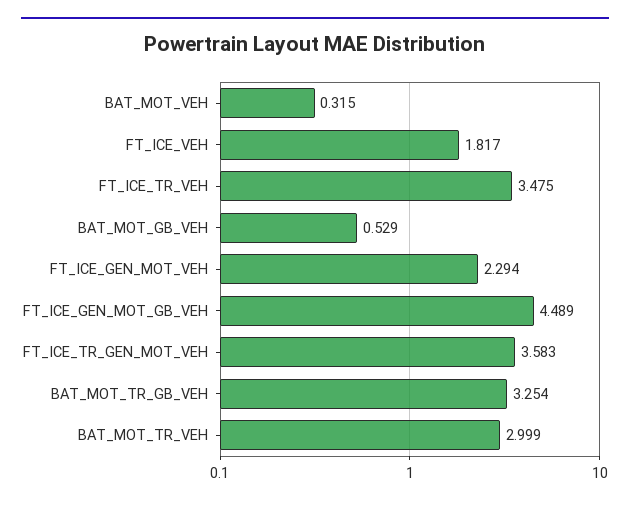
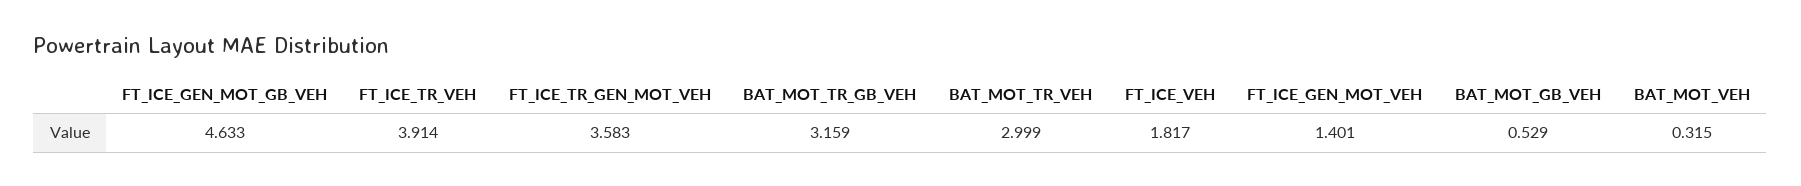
  {
    "BAT_MOT_VEH": 0.315,
    "FT_ICE_VEH": 1.817,
-   "FT_ICE_TR_VEH": 3.475,
+   "FT_ICE_TR_VEH": 3.914,
    "BAT_MOT_GB_VEH": 0.529,
-   "FT_ICE_GEN_MOT_VEH": 2.294,
+   "FT_ICE_GEN_MOT_VEH": 1.401,
-   "FT_ICE_GEN_MOT_GB_VEH": 4.489,
+   "FT_ICE_GEN_MOT_GB_VEH": 4.633,
    "FT_ICE_TR_GEN_MOT_VEH": 3.583,
-   "BAT_MOT_TR_GB_VEH": 3.254,
+   "BAT_MOT_TR_GB_VEH": 3.159,
    "BAT_MOT_TR_VEH": 2.999
  }

